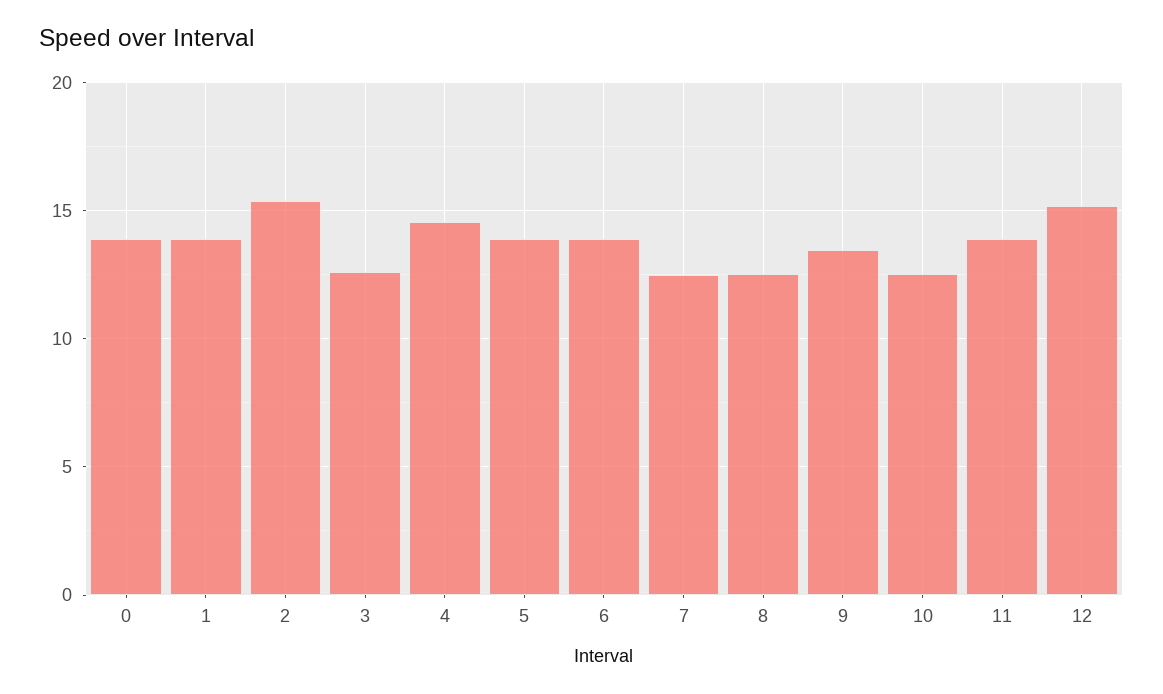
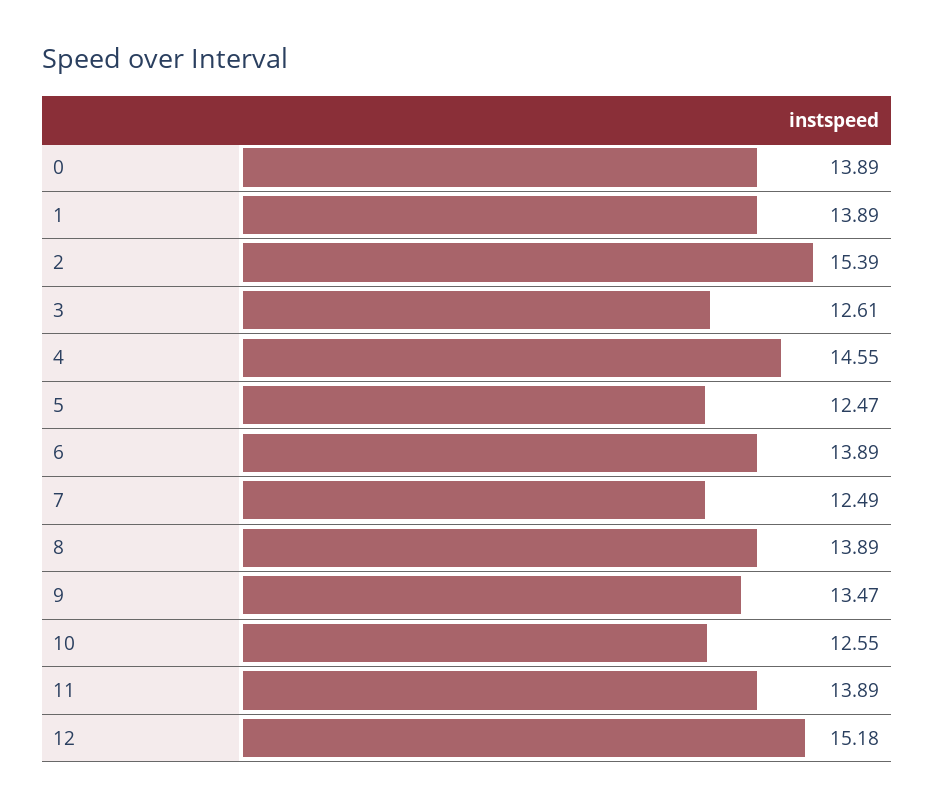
  {
    "0": 13.89,
    "1": 13.89,
    "2": 15.39,
    "3": 12.61,
    "4": 14.55,
-   "5": 14,
+   "5": 12.47,
    "6": 13.89,
    "7": 12.49,
-   "8": 12.5,
+   "8": 13.89,
    "9": 13.47,
    "10": 12.55,
    "11": 13.89,
    "12": 15.18
  }

